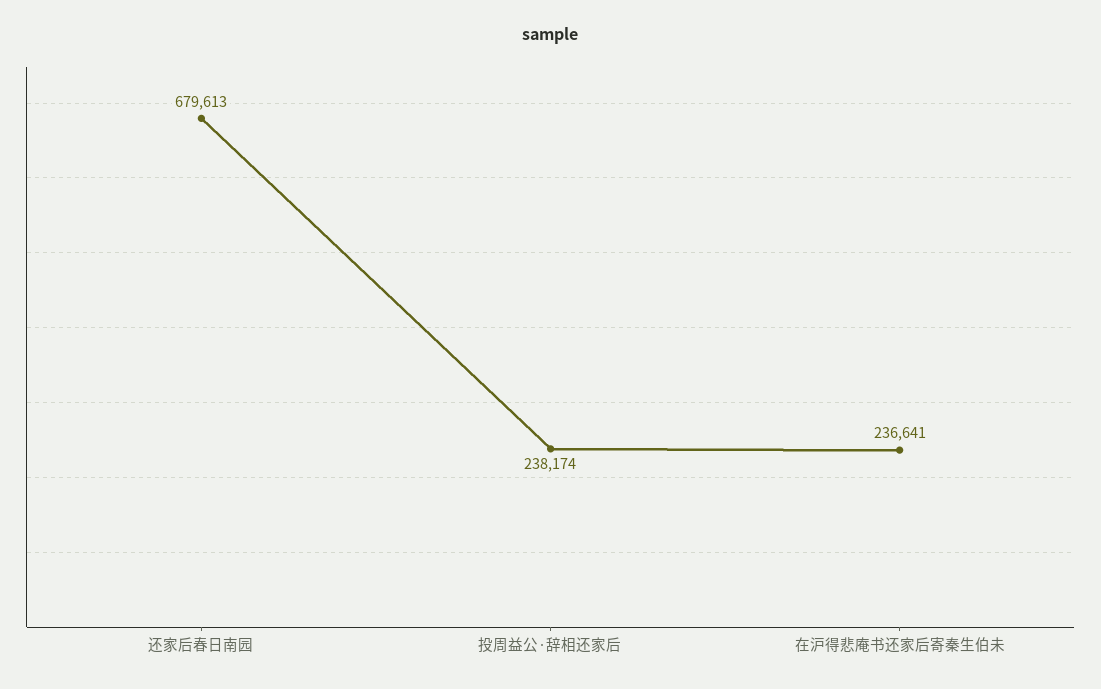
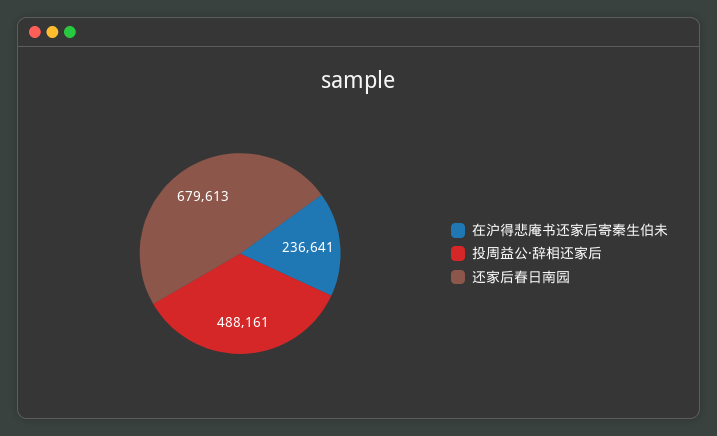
  {
    "还家后春日南园": 679613,
-   "投周益公·辞相还家后": 238174,
+   "投周益公·辞相还家后": 488161,
    "在沪得悲庵书还家后寄秦生伯未": 236641
  }

